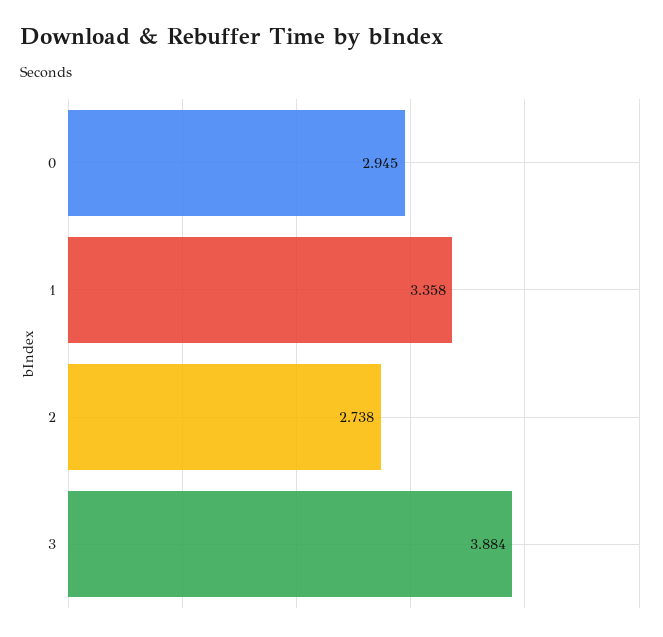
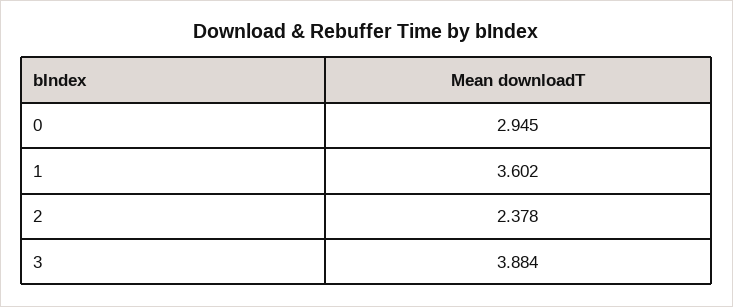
  {
    "0": 2.945,
-   "1": 3.358,
+   "1": 3.602,
-   "2": 2.738,
+   "2": 2.378,
    "3": 3.884
  }

